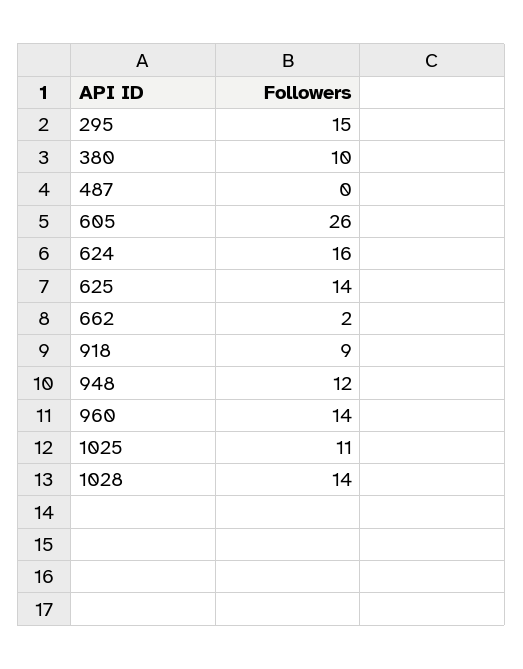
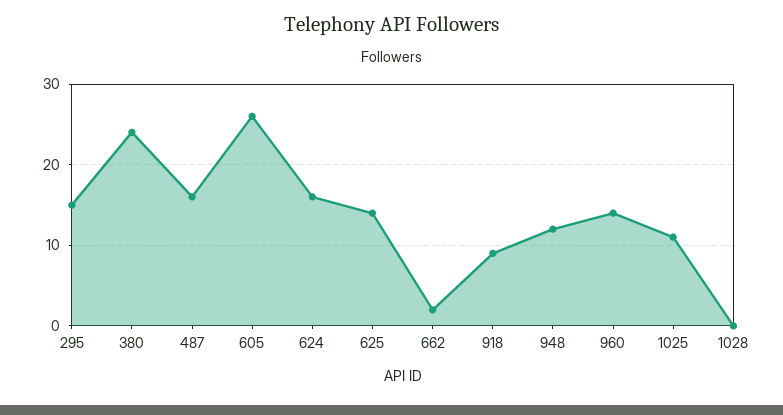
  {
    "295": 15,
-   "380": 10,
+   "380": 24,
-   "487": 0,
+   "487": 16,
    "605": 26,
    "624": 16,
    "625": 14,
    "662": 2,
    "918": 9,
    "948": 12,
    "960": 14,
    "1025": 11,
-   "1028": 14
+   "1028": 0
  }

